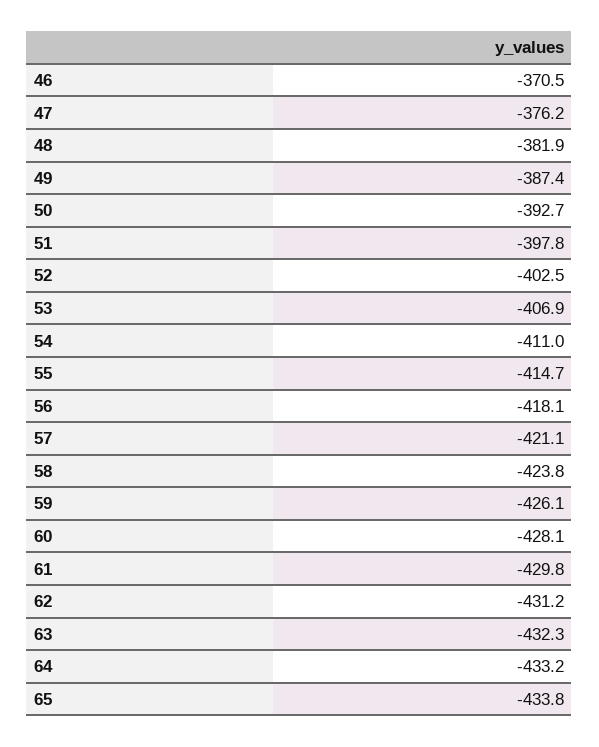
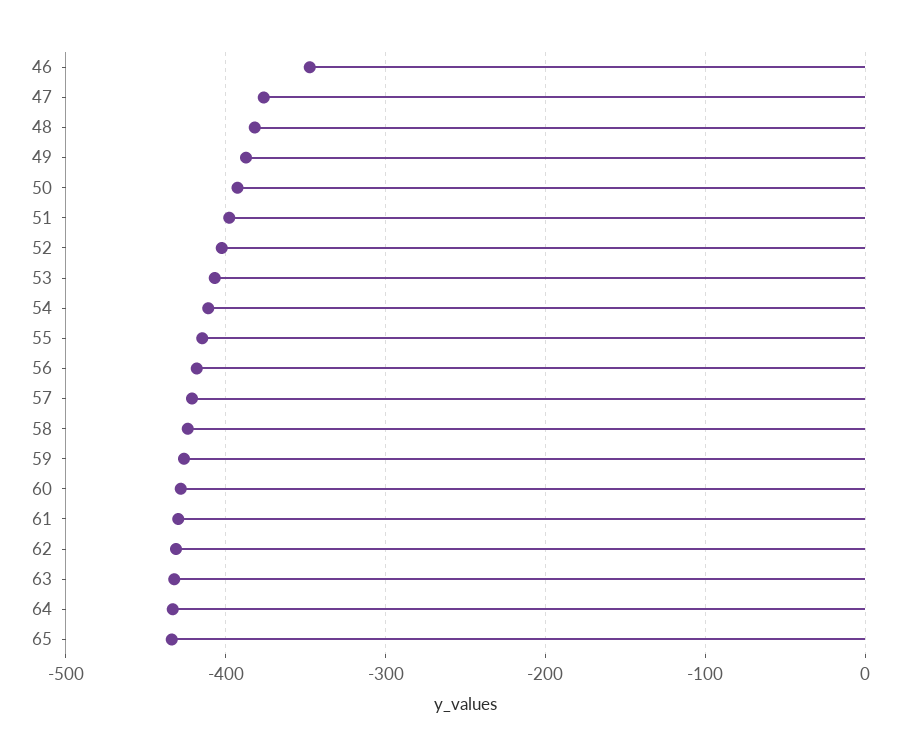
  {
-   "46": -370.5,
+   "46": -350,
    "47": -376.2,
    "48": -381.9,
    "49": -387.4,
    "50": -392.7,
    "51": -397.8,
    "52": -402.5,
    "53": -406.9,
    "54": -411,
    "55": -414.7,
    "56": -418.1,
    "57": -421.1,
    "58": -423.8,
    "59": -426.1,
    "60": -428.1,
    "61": -429.8,
    "62": -431.2,
    "63": -432.3,
    "64": -433.2,
    "65": -433.8
  }

